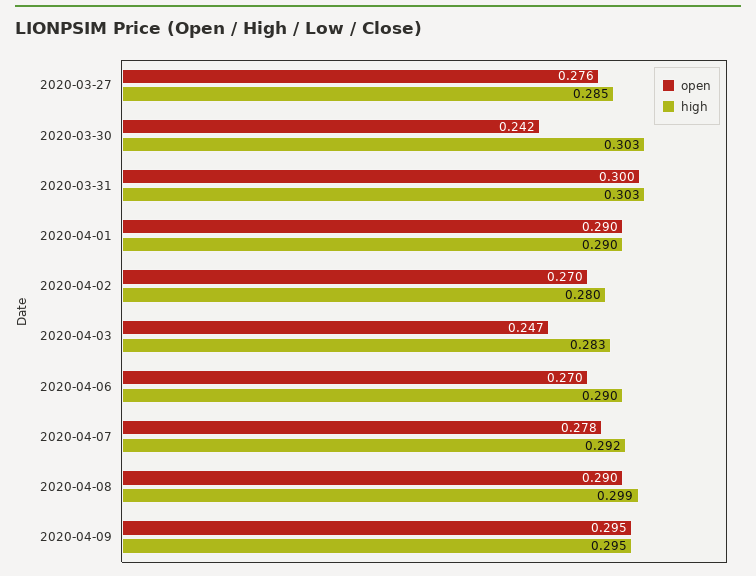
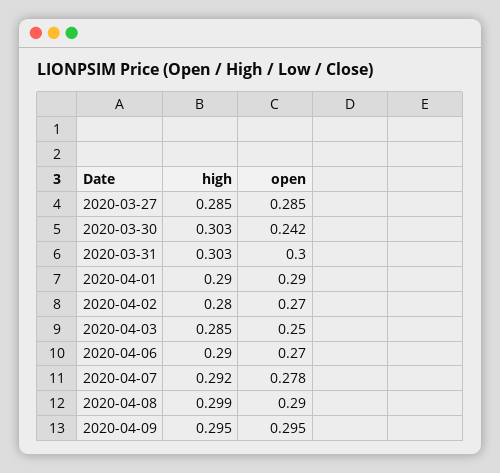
  {
    "open": {
-     "2020-03-27": 0.276,
+     "2020-03-27": 0.285,
      "2020-03-30": 0.242,
      "2020-03-31": 0.3,
      "2020-04-01": 0.29,
      "2020-04-02": 0.27,
-     "2020-04-03": 0.247,
+     "2020-04-03": 0.25,
      "2020-04-06": 0.27,
      "2020-04-07": 0.278,
      "2020-04-08": 0.29,
      "2020-04-09": 0.295
    },
    "high": {
      "2020-03-27": 0.285,
      "2020-03-30": 0.303,
      "2020-03-31": 0.303,
      "2020-04-01": 0.29,
      "2020-04-02": 0.28,
-     "2020-04-03": 0.283,
+     "2020-04-03": 0.285,
      "2020-04-06": 0.29,
      "2020-04-07": 0.292,
      "2020-04-08": 0.299,
      "2020-04-09": 0.295
    }
  }

